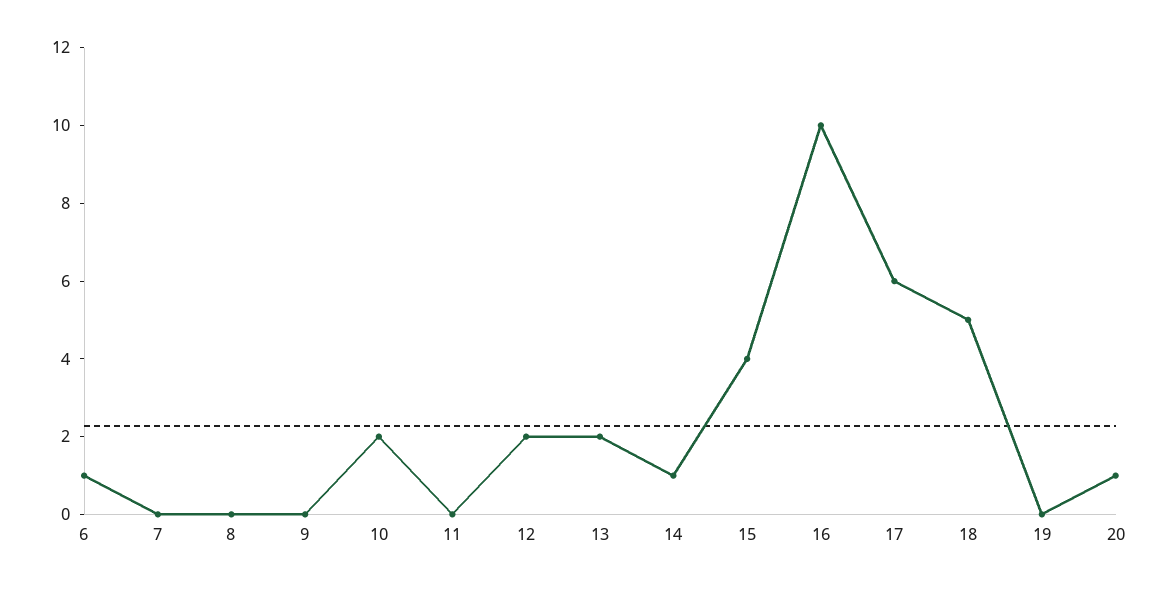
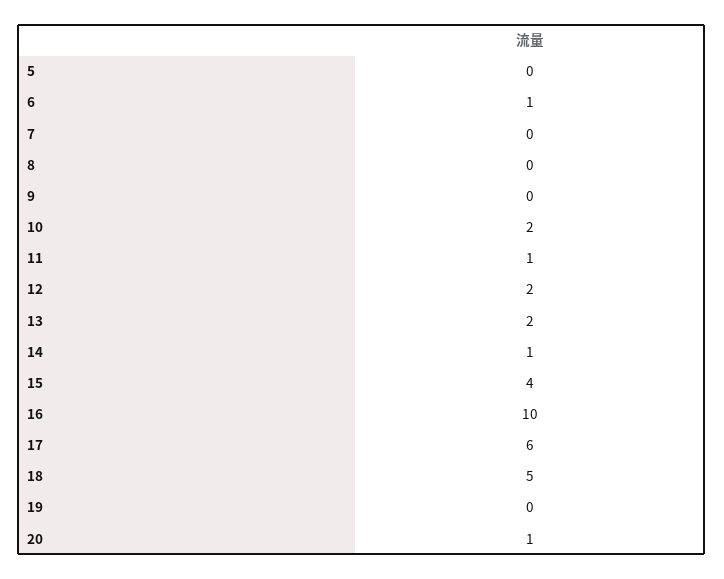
  {
    "6": 1,
    "7": 0,
    "8": 0,
    "9": 0,
    "10": 2,
-   "11": 0,
+   "11": 1,
    "12": 2,
    "13": 2,
    "14": 1,
    "15": 4,
    "16": 10,
    "17": 6,
    "18": 5,
    "19": 0,
-   "20": 1
+   "20": 1,
+   "5": 0
  }

